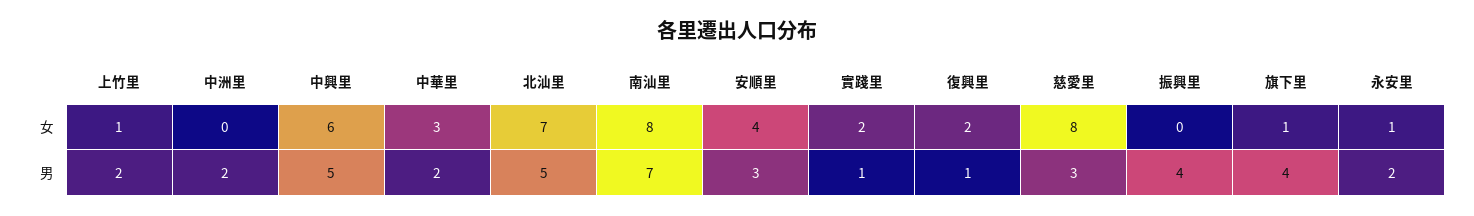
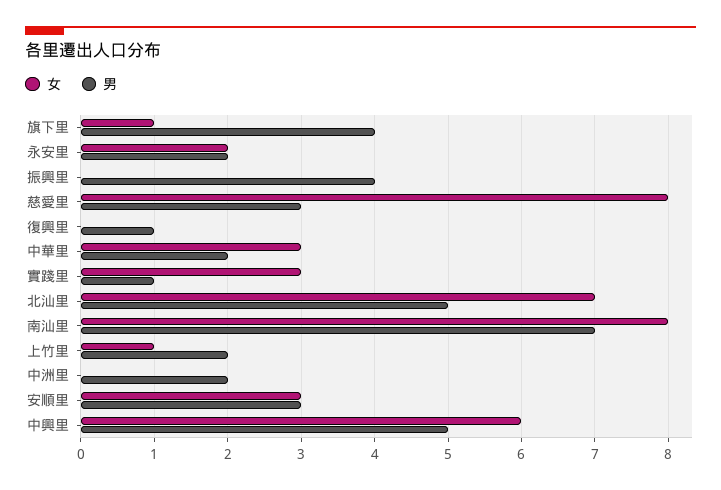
  {
    "女": {
      "上竹里": 1,
      "中洲里": 0,
      "中興里": 6,
      "中華里": 3,
      "北汕里": 7,
      "南汕里": 8,
-     "安順里": 4,
+     "安順里": 3,
-     "實踐里": 2,
+     "實踐里": 3,
-     "復興里": 2,
+     "復興里": 0,
      "慈愛里": 8,
      "振興里": 0,
      "旗下里": 1,
-     "永安里": 1
+     "永安里": 2
    },
    "男": {
      "上竹里": 2,
      "中洲里": 2,
      "中興里": 5,
      "中華里": 2,
      "北汕里": 5,
      "南汕里": 7,
      "安順里": 3,
      "實踐里": 1,
      "復興里": 1,
      "慈愛里": 3,
      "振興里": 4,
      "旗下里": 4,
      "永安里": 2
    }
  }

